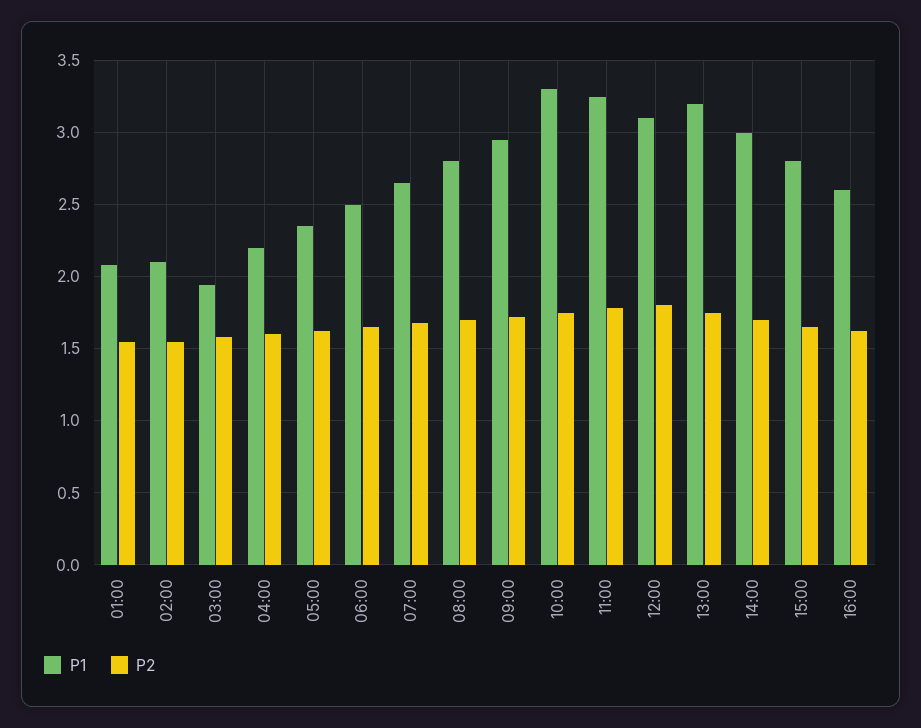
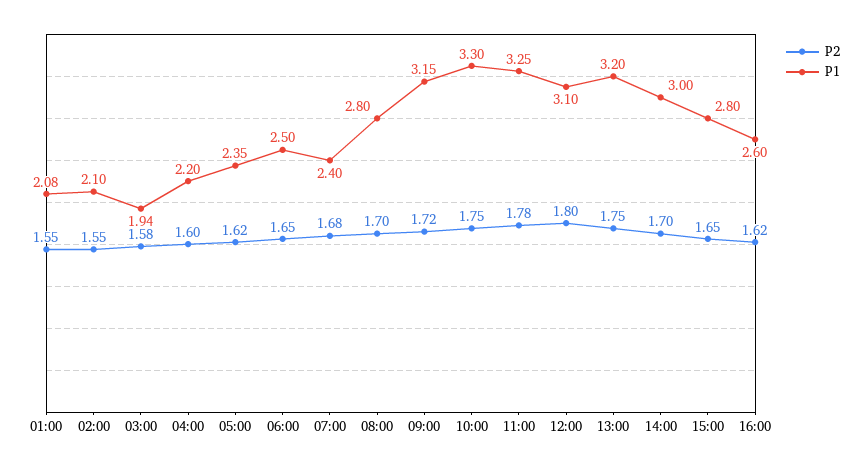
  {
    "P1": {
      "01:00": 2.08,
      "02:00": 2.1,
      "03:00": 1.94,
      "04:00": 2.2,
      "05:00": 2.35,
      "06:00": 2.5,
-     "07:00": 2.65,
+     "07:00": 2.4,
      "08:00": 2.8,
-     "09:00": 2.95,
+     "09:00": 3.15,
      "10:00": 3.3,
      "11:00": 3.25,
      "12:00": 3.1,
      "13:00": 3.2,
      "14:00": 3,
      "15:00": 2.8,
      "16:00": 2.6
    },
    "P2": {
      "01:00": 1.55,
      "02:00": 1.55,
      "03:00": 1.58,
      "04:00": 1.6,
      "05:00": 1.62,
      "06:00": 1.65,
      "07:00": 1.68,
      "08:00": 1.7,
      "09:00": 1.72,
      "10:00": 1.75,
      "11:00": 1.78,
      "12:00": 1.8,
      "13:00": 1.75,
      "14:00": 1.7,
      "15:00": 1.65,
      "16:00": 1.62
    }
  }

